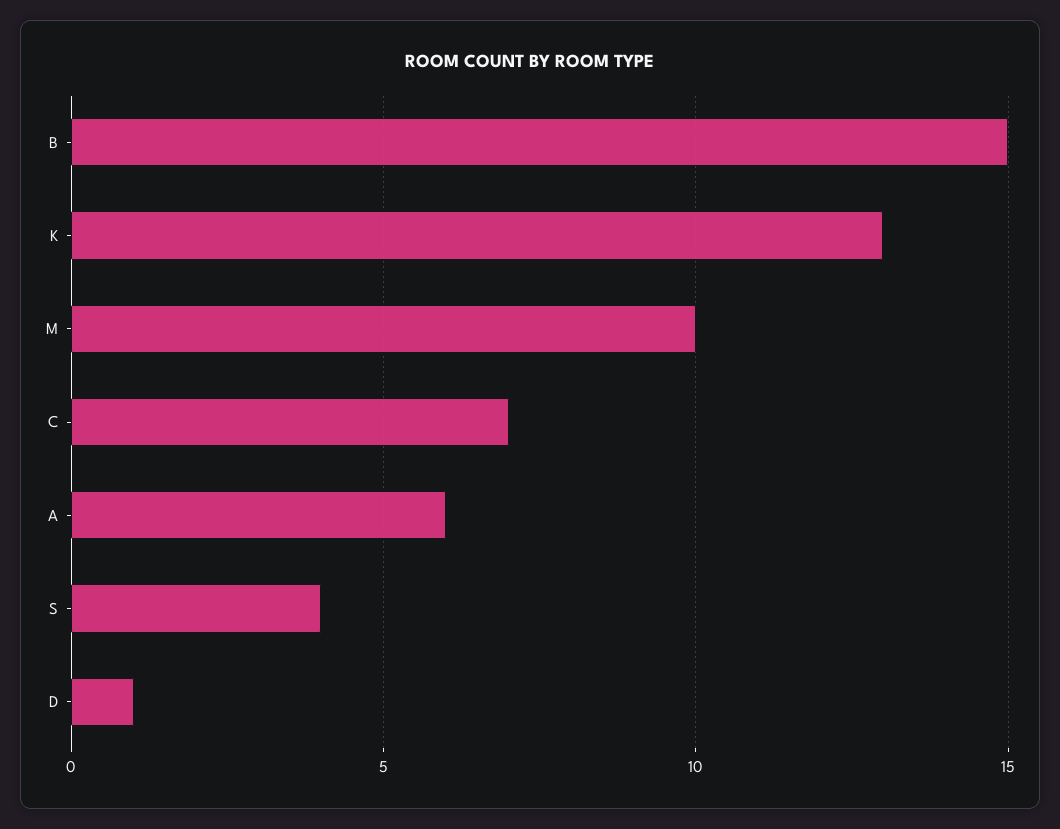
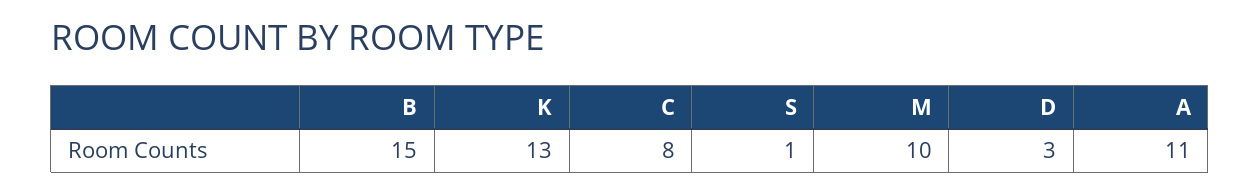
  {
    "B": 15,
    "K": 13,
    "M": 10,
-   "C": 7,
+   "C": 8,
-   "A": 6,
+   "A": 11,
-   "S": 4,
+   "S": 1,
-   "D": 1
+   "D": 3
  }

